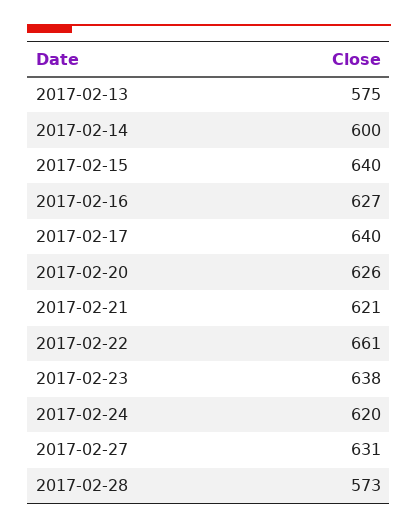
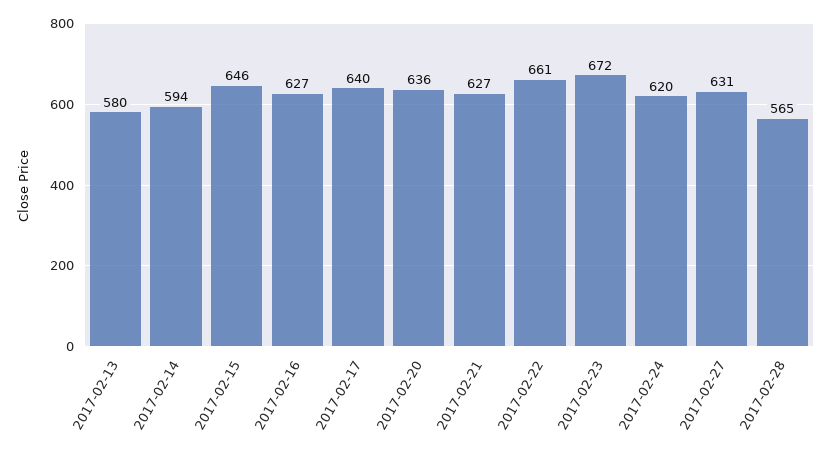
  {
-   "2017-02-13": 575,
+   "2017-02-13": 580,
-   "2017-02-14": 600,
+   "2017-02-14": 594,
-   "2017-02-15": 640,
+   "2017-02-15": 646,
    "2017-02-16": 627,
    "2017-02-17": 640,
-   "2017-02-20": 626,
+   "2017-02-20": 636,
-   "2017-02-21": 621,
+   "2017-02-21": 627,
    "2017-02-22": 661,
-   "2017-02-23": 638,
+   "2017-02-23": 672,
    "2017-02-24": 620,
    "2017-02-27": 631,
-   "2017-02-28": 573
+   "2017-02-28": 565
  }

